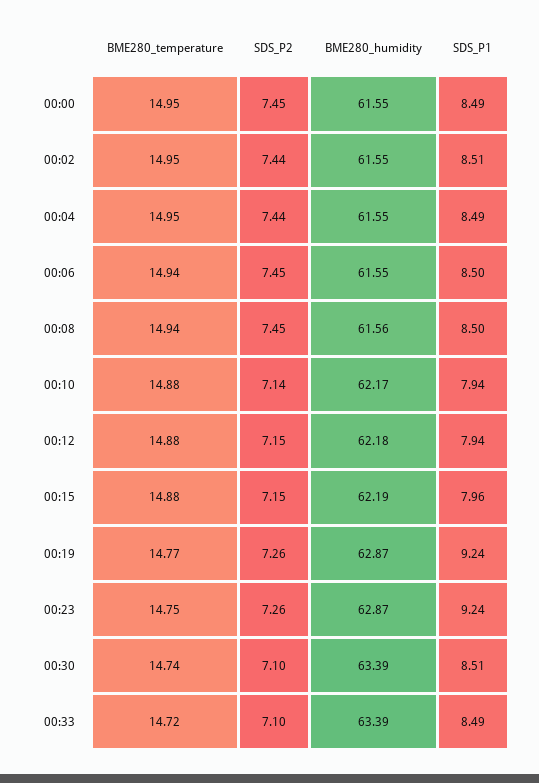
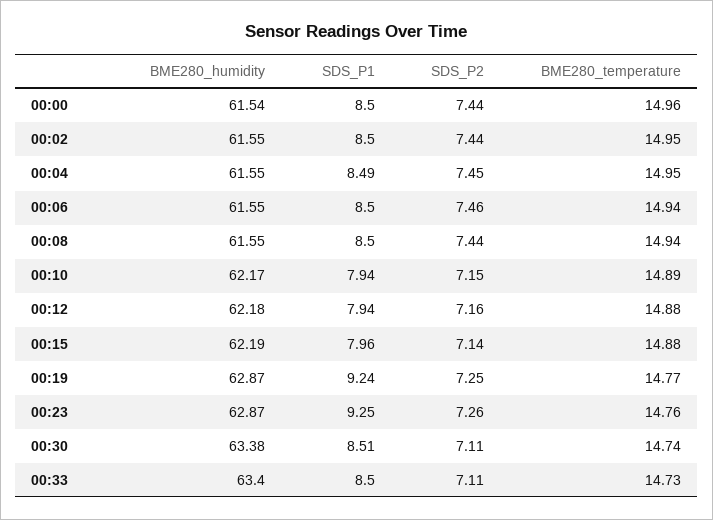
  {
    "BME280_temperature": {
-     "00:00": 14.95,
+     "00:00": 14.96,
      "00:02": 14.95,
      "00:04": 14.95,
      "00:06": 14.94,
      "00:08": 14.94,
-     "00:10": 14.88,
+     "00:10": 14.89,
      "00:12": 14.88,
      "00:15": 14.88,
      "00:19": 14.77,
-     "00:23": 14.75,
+     "00:23": 14.76,
      "00:30": 14.74,
-     "00:33": 14.72
+     "00:33": 14.73
    },
    "SDS_P2": {
-     "00:00": 7.45,
+     "00:00": 7.44,
      "00:02": 7.44,
-     "00:04": 7.44,
+     "00:04": 7.45,
-     "00:06": 7.45,
+     "00:06": 7.46,
-     "00:08": 7.45,
+     "00:08": 7.44,
-     "00:10": 7.14,
+     "00:10": 7.15,
-     "00:12": 7.15,
+     "00:12": 7.16,
-     "00:15": 7.15,
+     "00:15": 7.14,
-     "00:19": 7.26,
+     "00:19": 7.25,
      "00:23": 7.26,
-     "00:30": 7.1,
+     "00:30": 7.11,
-     "00:33": 7.1
+     "00:33": 7.11
    },
    "BME280_humidity": {
-     "00:00": 61.55,
+     "00:00": 61.54,
      "00:02": 61.55,
      "00:04": 61.55,
      "00:06": 61.55,
-     "00:08": 61.56,
+     "00:08": 61.55,
      "00:10": 62.17,
      "00:12": 62.18,
      "00:15": 62.19,
      "00:19": 62.87,
      "00:23": 62.87,
-     "00:30": 63.39,
+     "00:30": 63.38,
-     "00:33": 63.39
+     "00:33": 63.4
    },
    "SDS_P1": {
-     "00:00": 8.49,
+     "00:00": 8.5,
-     "00:02": 8.51,
+     "00:02": 8.5,
      "00:04": 8.49,
      "00:06": 8.5,
      "00:08": 8.5,
      "00:10": 7.94,
      "00:12": 7.94,
      "00:15": 7.96,
      "00:19": 9.24,
-     "00:23": 9.24,
+     "00:23": 9.25,
      "00:30": 8.51,
-     "00:33": 8.49
+     "00:33": 8.5
    }
  }

